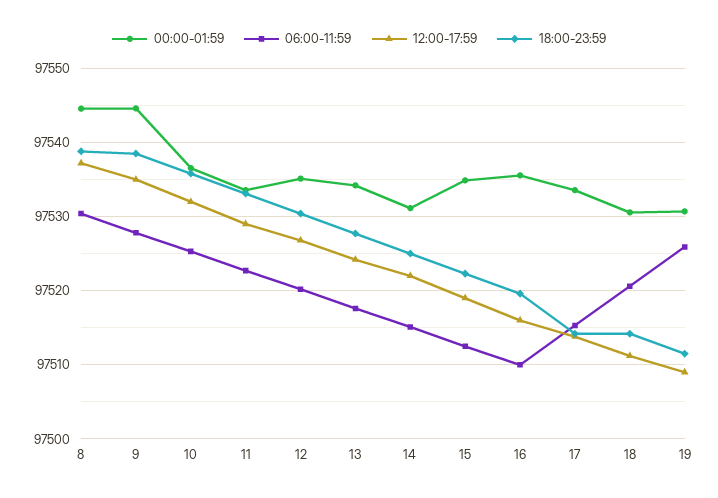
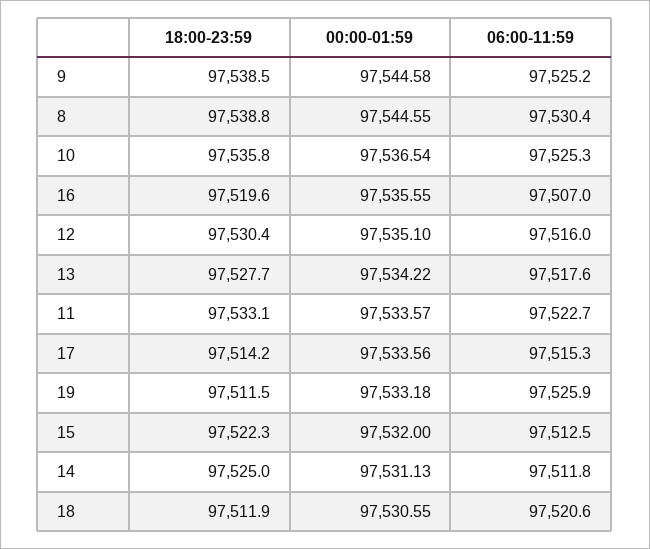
  {
    "00:00-01:59": {
      "8": 97544.55,
      "9": 97544.58,
      "10": 97536.54,
      "11": 97533.57,
      "12": 97535.1,
      "13": 97534.22,
      "14": 97531.13,
-     "15": 97535,
+     "15": 97532,
      "16": 97535.55,
      "17": 97533.56,
      "18": 97530.55,
-     "19": 97531
+     "19": 97533.18
    },
    "06:00-11:59": {
      "8": 97530.4,
-     "9": 97528,
+     "9": 97525.2,
      "10": 97525.3,
      "11": 97522.7,
-     "12": 97520,
+     "12": 97516,
      "13": 97517.6,
-     "14": 97515,
+     "14": 97511.8,
      "15": 97512.5,
-     "16": 97510,
+     "16": 97507,
      "17": 97515.3,
      "18": 97520.6,
      "19": 97525.9
    },
-   "12:00-17:59": {
-     "8": 97537,
-     "9": 97535,
-     "10": 97532,
-     "11": 97529,
-     "12": 97527,
-     "13": 97524,
-     "14": 97522,
-     "15": 97519,
-     "16": 97516,
-     "17": 97514,
-     "18": 97511,
-     "19": 97509
-   },
    "18:00-23:59": {
      "8": 97538.8,
      "9": 97538.5,
      "10": 97535.8,
      "11": 97533.1,
      "12": 97530.4,
      "13": 97527.7,
      "14": 97525,
      "15": 97522.3,
      "16": 97519.6,
      "17": 97514.2,
-     "18": 97514,
+     "18": 97511.9,
      "19": 97511.5
    }
  }

